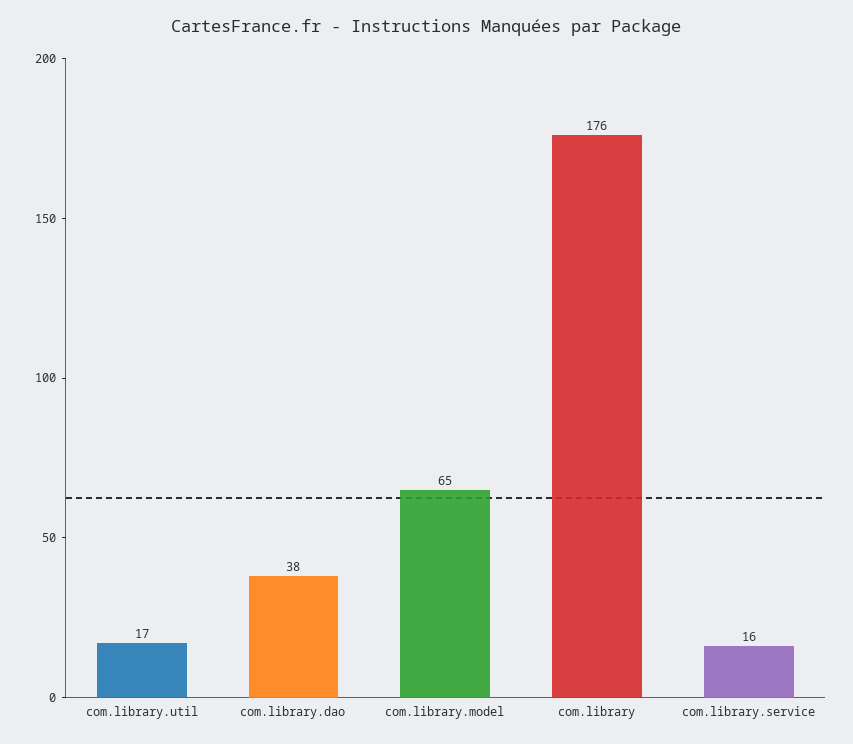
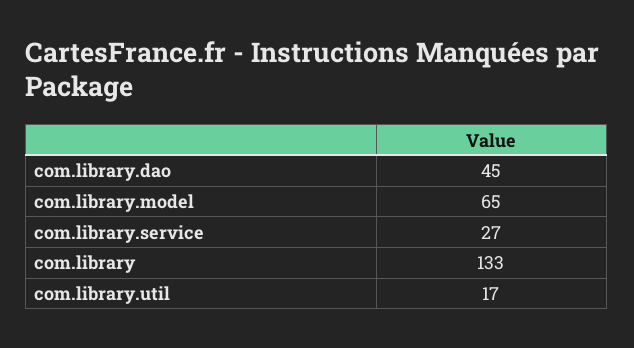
  {
    "com.library.util": 17,
-   "com.library.dao": 38,
+   "com.library.dao": 45,
    "com.library.model": 65,
-   "com.library": 176,
+   "com.library": 133,
-   "com.library.service": 16
+   "com.library.service": 27
  }

